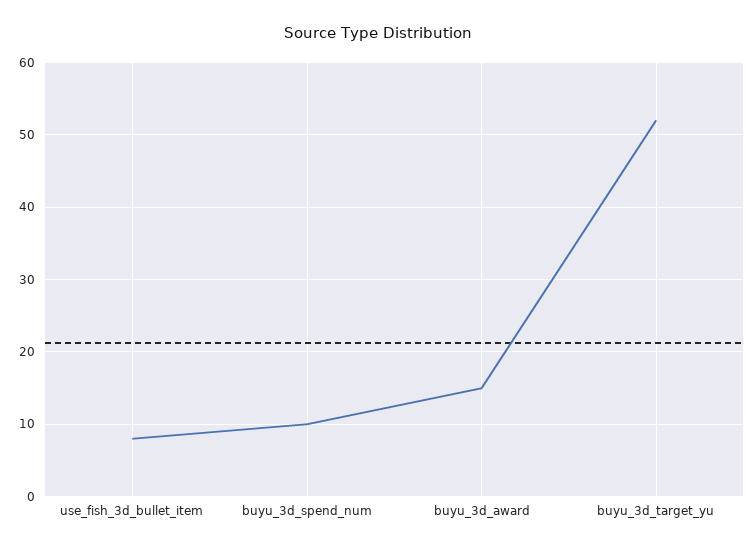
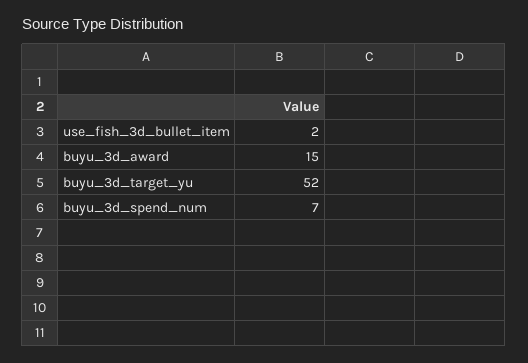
  {
-   "use_fish_3d_bullet_item": 8,
+   "use_fish_3d_bullet_item": 2,
-   "buyu_3d_spend_num": 10,
+   "buyu_3d_spend_num": 7,
    "buyu_3d_award": 15,
    "buyu_3d_target_yu": 52
  }

